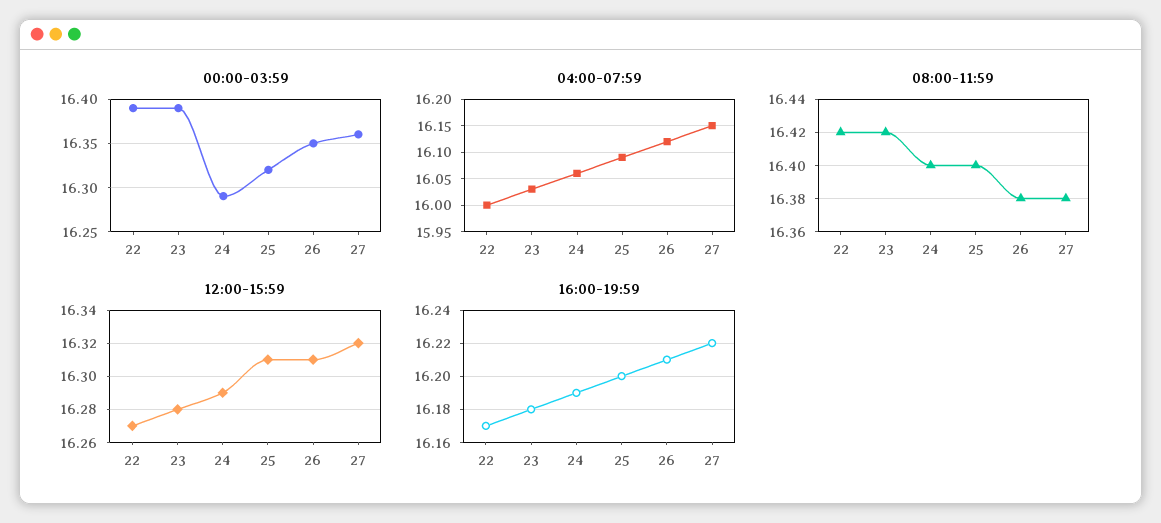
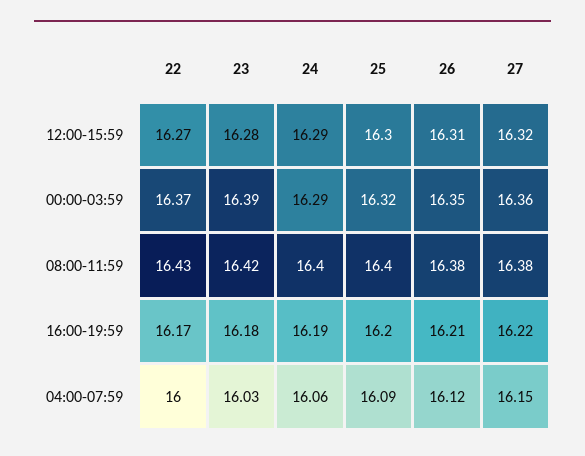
  {
    "00:00-03:59": {
-     "22": 16.39,
+     "22": 16.37,
      "23": 16.39,
      "24": 16.29,
      "25": 16.32,
      "26": 16.35,
      "27": 16.36
    },
    "04:00-07:59": {
      "22": 16,
      "23": 16.03,
      "24": 16.06,
      "25": 16.09,
      "26": 16.12,
      "27": 16.15
    },
    "08:00-11:59": {
-     "22": 16.42,
+     "22": 16.43,
      "23": 16.42,
      "24": 16.4,
      "25": 16.4,
      "26": 16.38,
      "27": 16.38
    },
    "12:00-15:59": {
      "22": 16.27,
      "23": 16.28,
      "24": 16.29,
-     "25": 16.31,
+     "25": 16.3,
      "26": 16.31,
      "27": 16.32
    },
    "16:00-19:59": {
      "22": 16.17,
      "23": 16.18,
      "24": 16.19,
      "25": 16.2,
      "26": 16.21,
      "27": 16.22
    }
  }

